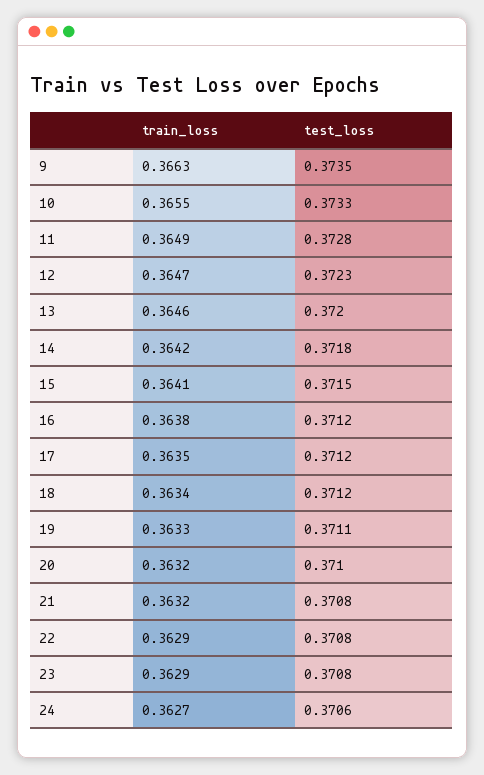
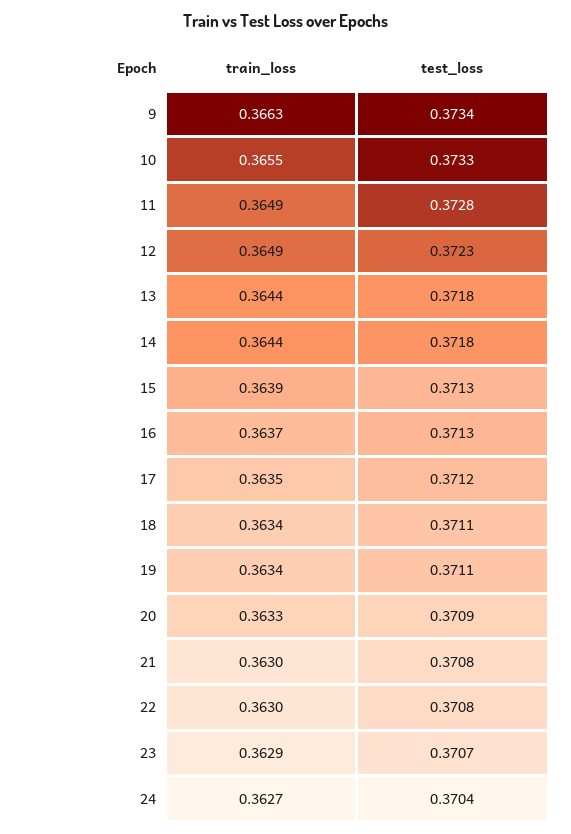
  {
    "train_loss": {
      "9": 0.3663,
      "10": 0.3655,
      "11": 0.3649,
-     "12": 0.3647,
+     "12": 0.3649,
-     "13": 0.3646,
+     "13": 0.3644,
-     "14": 0.3642,
+     "14": 0.3644,
-     "15": 0.3641,
+     "15": 0.3639,
-     "16": 0.3638,
+     "16": 0.3637,
      "17": 0.3635,
      "18": 0.3634,
-     "19": 0.3633,
+     "19": 0.3634,
-     "20": 0.3632,
+     "20": 0.3633,
-     "21": 0.3632,
+     "21": 0.363,
-     "22": 0.3629,
+     "22": 0.363,
      "23": 0.3629,
      "24": 0.3627
    },
    "test_loss": {
-     "9": 0.3735,
+     "9": 0.3734,
      "10": 0.3733,
      "11": 0.3728,
      "12": 0.3723,
-     "13": 0.372,
+     "13": 0.3718,
      "14": 0.3718,
-     "15": 0.3715,
+     "15": 0.3713,
-     "16": 0.3712,
+     "16": 0.3713,
      "17": 0.3712,
-     "18": 0.3712,
+     "18": 0.3711,
      "19": 0.3711,
-     "20": 0.371,
+     "20": 0.3709,
      "21": 0.3708,
      "22": 0.3708,
-     "23": 0.3708,
+     "23": 0.3707,
-     "24": 0.3706
+     "24": 0.3704
    }
  }

